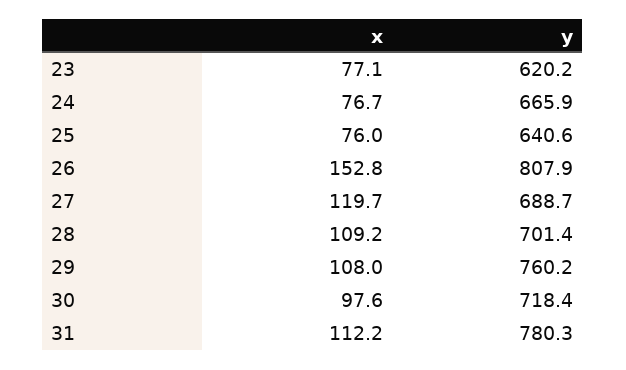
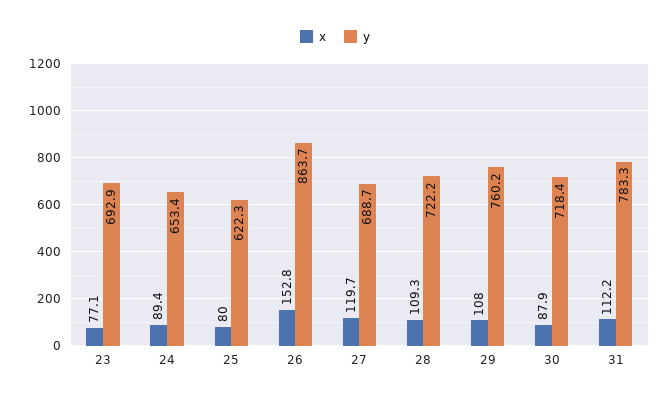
  {
    "x": {
      "23": 77.1,
-     "24": 76.7,
+     "24": 89.4,
-     "25": 76,
+     "25": 80,
      "26": 152.8,
      "27": 119.7,
-     "28": 109.2,
+     "28": 109.3,
      "29": 108,
-     "30": 97.6,
+     "30": 87.9,
      "31": 112.2
    },
    "y": {
-     "23": 620.2,
+     "23": 692.9,
-     "24": 665.9,
+     "24": 653.4,
-     "25": 640.6,
+     "25": 622.3,
-     "26": 807.9,
+     "26": 863.7,
      "27": 688.7,
-     "28": 701.4,
+     "28": 722.2,
      "29": 760.2,
      "30": 718.4,
-     "31": 780.3
+     "31": 783.3
    }
  }

